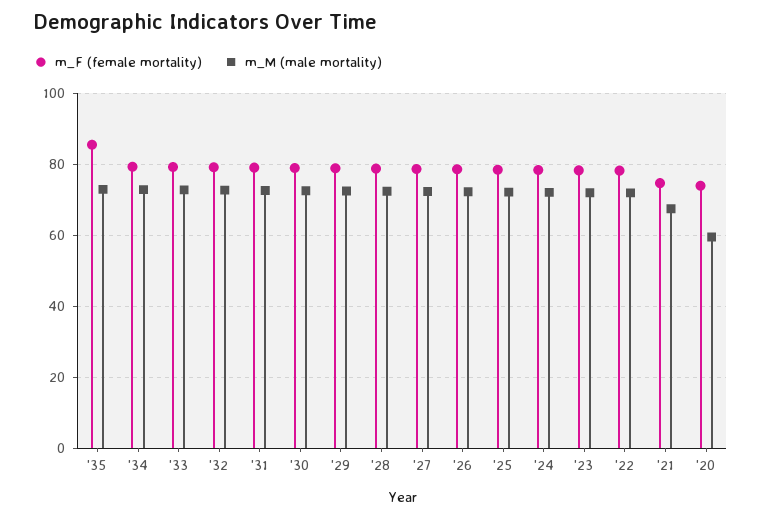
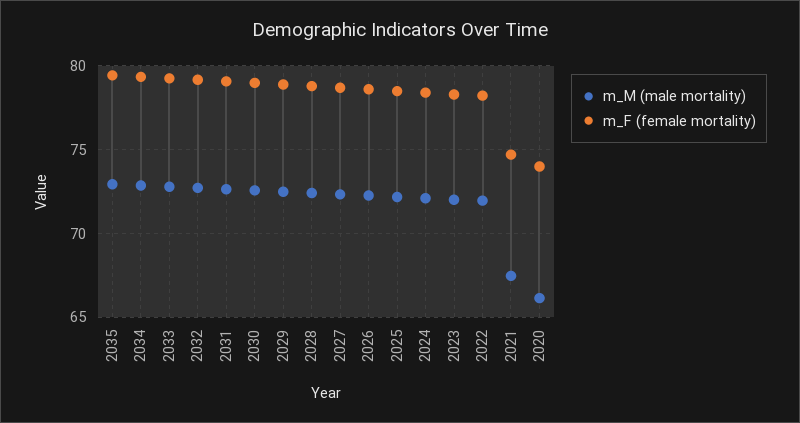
  {
    "m_F (female mortality)": {
-     "'35": 86,
+     "'35": 79.5,
      "'34": 79.5,
      "'33": 79.5,
      "'32": 79,
      "'31": 79,
      "'30": 79,
      "'29": 79,
      "'28": 79,
      "'27": 78.5,
      "'26": 78.5,
      "'25": 78.5,
      "'24": 78.5,
      "'23": 78.5,
      "'22": 78,
      "'21": 74.5,
      "'20": 74
    },
    "m_M (male mortality)": {
      "'35": 73,
      "'34": 73,
      "'33": 73,
      "'32": 72.5,
      "'31": 72.5,
      "'30": 72.5,
      "'29": 72.5,
      "'28": 72.5,
      "'27": 72.5,
      "'26": 72.5,
      "'25": 72,
      "'24": 72,
      "'23": 72,
      "'22": 72,
      "'21": 67.5,
-     "'20": 60
+     "'20": 66
    }
  }

